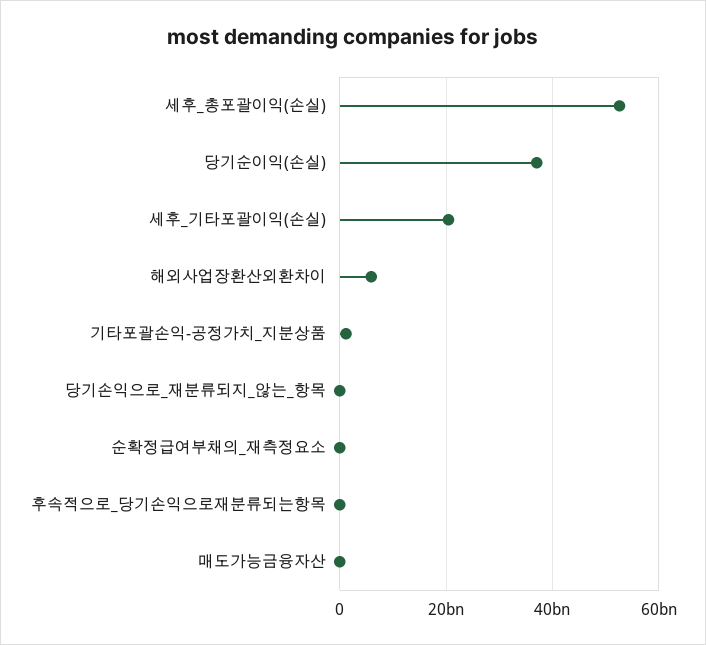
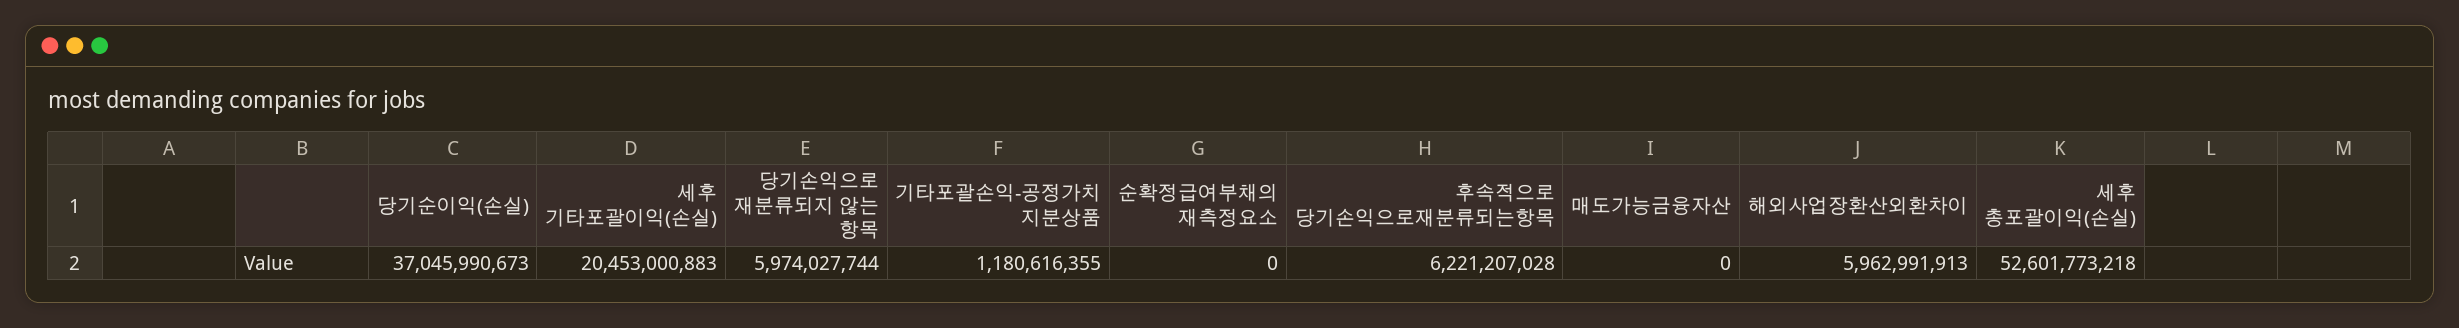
  {
    "세후_총포괄이익(손실)": 52601773218,
    "당기순이익(손실)": 37045990673,
    "세후_기타포괄이익(손실)": 20453000883,
    "해외사업장환산외환차이": 5962991913,
    "기타포괄손익-공정가치_지분상품": 1180616355,
-   "당기손익으로_재분류되지_않는_항목": 0,
+   "당기손익으로_재분류되지_않는_항목": 5974027744,
    "순확정급여부채의_재측정요소": 0,
-   "후속적으로_당기손익으로재분류되는항목": 0,
+   "후속적으로_당기손익으로재분류되는항목": 6221207028,
    "매도가능금융자산": 0
  }

